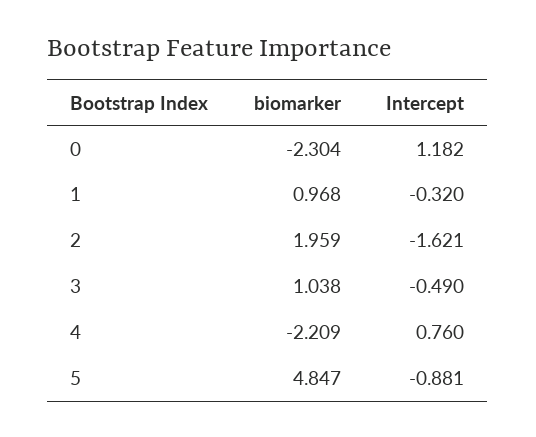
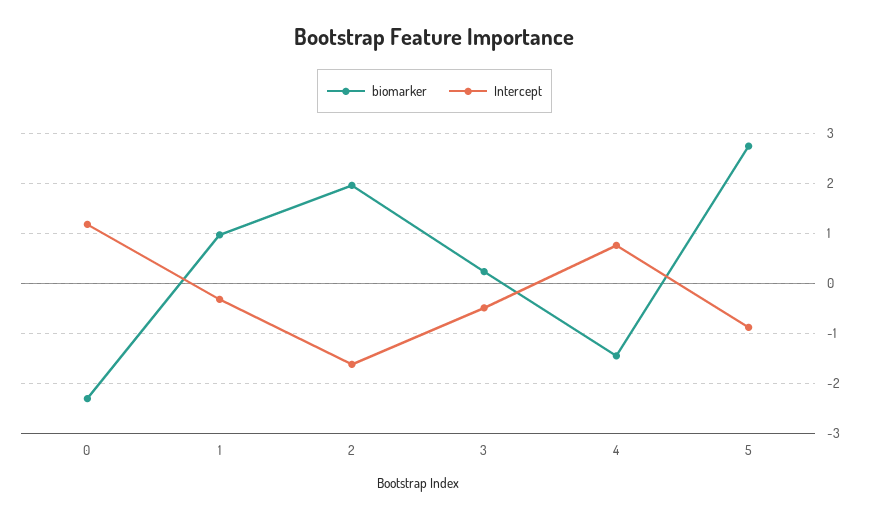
  {
    "biomarker": {
      "0": -2.304,
      "1": 0.968,
      "2": 1.959,
-     "3": 1.038,
+     "3": 0.2,
-     "4": -2.209,
+     "4": -1.4,
-     "5": 4.847
+     "5": 2.8
    },
    "Intercept": {
      "0": 1.182,
      "1": -0.32,
      "2": -1.621,
      "3": -0.49,
      "4": 0.76,
      "5": -0.881
    }
  }

